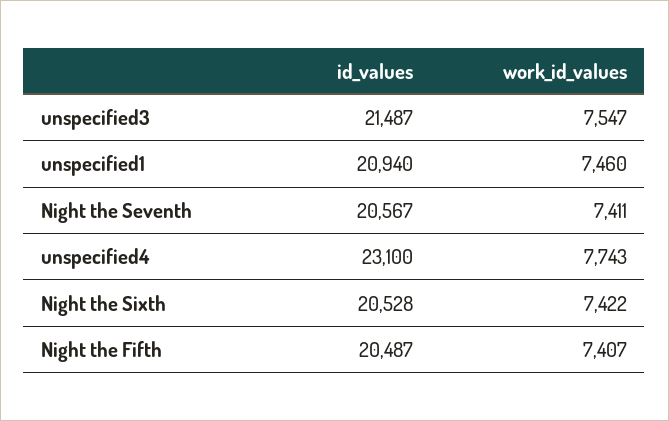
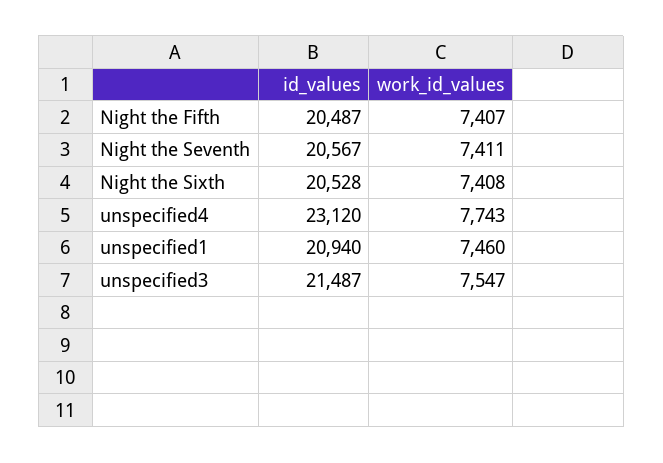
  {
    "id_values": {
      "unspecified3": 21487,
      "unspecified1": 20940,
      "Night the Seventh": 20567,
-     "unspecified4": 23100,
+     "unspecified4": 23120,
      "Night the Sixth": 20528,
      "Night the Fifth": 20487
    },
    "work_id_values": {
      "unspecified3": 7547,
      "unspecified1": 7460,
      "Night the Seventh": 7411,
      "unspecified4": 7743,
-     "Night the Sixth": 7422,
+     "Night the Sixth": 7408,
      "Night the Fifth": 7407
    }
  }

